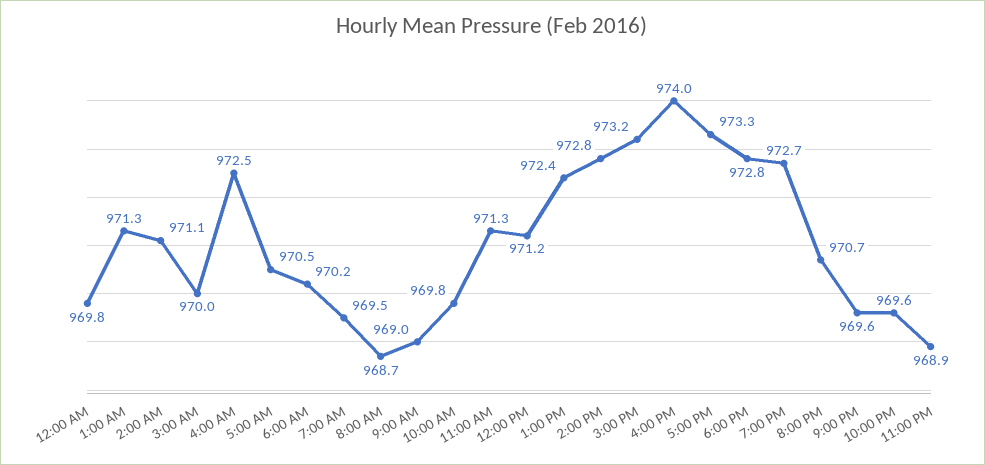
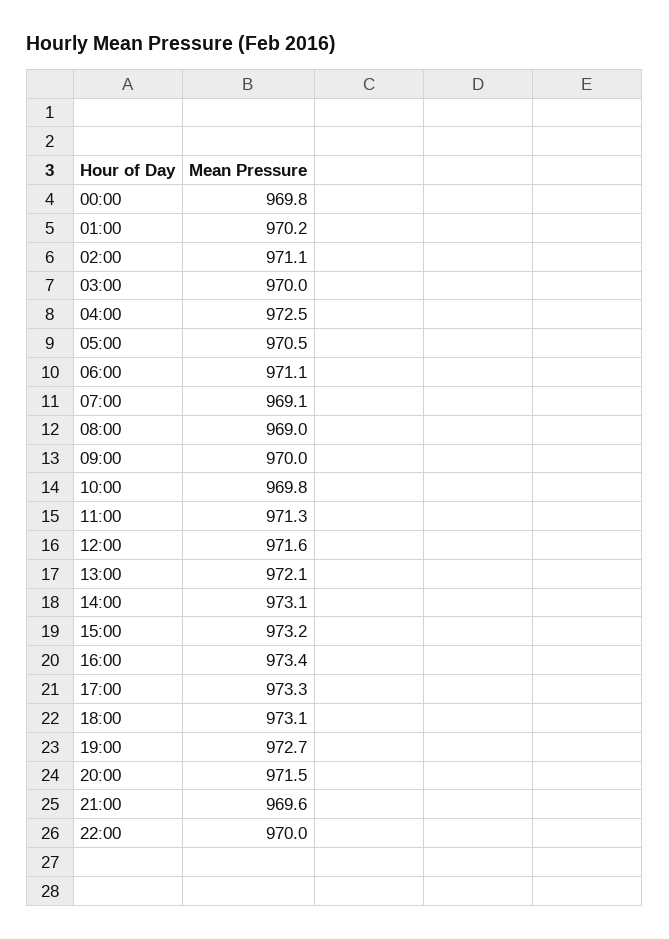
  {
    "12:00 AM": 969.8,
-   "1:00 AM": 971.3,
+   "1:00 AM": 970.2,
    "2:00 AM": 971.1,
    "3:00 AM": 970,
    "4:00 AM": 972.5,
    "5:00 AM": 970.5,
-   "6:00 AM": 970.2,
+   "6:00 AM": 971.1,
-   "7:00 AM": 969.5,
+   "7:00 AM": 969.1,
-   "8:00 AM": 968.7,
+   "8:00 AM": 969,
-   "9:00 AM": 969,
+   "9:00 AM": 970,
    "10:00 AM": 969.8,
    "11:00 AM": 971.3,
-   "12:00 PM": 971.2,
+   "12:00 PM": 971.6,
-   "1:00 PM": 972.4,
+   "1:00 PM": 972.1,
-   "2:00 PM": 972.8,
+   "2:00 PM": 973.1,
    "3:00 PM": 973.2,
-   "4:00 PM": 974,
+   "4:00 PM": 973.4,
    "5:00 PM": 973.3,
-   "6:00 PM": 972.8,
+   "6:00 PM": 973.1,
    "7:00 PM": 972.7,
-   "8:00 PM": 970.7,
+   "8:00 PM": 971.5,
    "9:00 PM": 969.6,
-   "10:00 PM": 969.6,
+   "10:00 PM": 970
-   "11:00 PM": 968.9
  }

